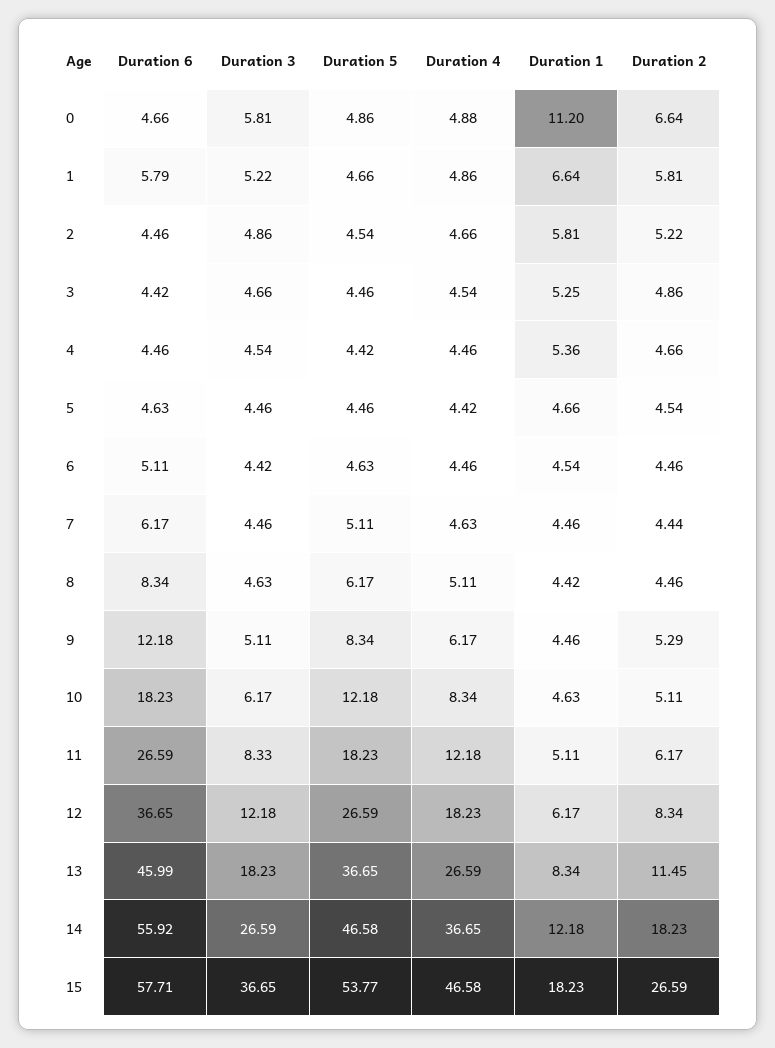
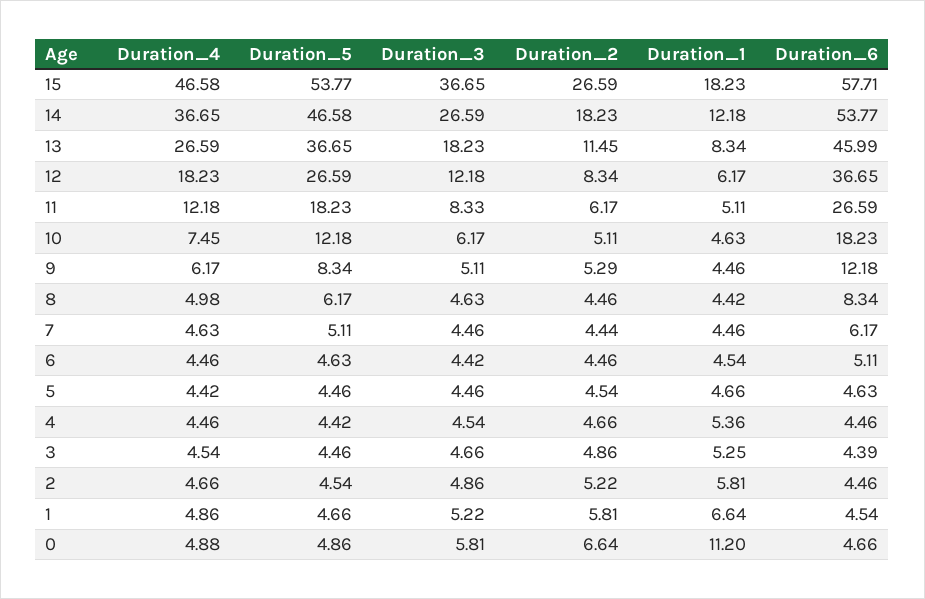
  {
    "Duration 6": {
      "0": 4.66,
-     "1": 5.79,
+     "1": 4.54,
      "2": 4.46,
-     "3": 4.42,
+     "3": 4.39,
      "4": 4.46,
      "5": 4.63,
      "6": 5.11,
      "7": 6.17,
      "8": 8.34,
      "9": 12.18,
      "10": 18.23,
      "11": 26.59,
      "12": 36.65,
      "13": 45.99,
-     "14": 55.92,
+     "14": 53.77,
      "15": 57.71
    },
    "Duration 3": {
      "0": 5.81,
      "1": 5.22,
      "2": 4.86,
      "3": 4.66,
      "4": 4.54,
      "5": 4.46,
      "6": 4.42,
      "7": 4.46,
      "8": 4.63,
      "9": 5.11,
      "10": 6.17,
      "11": 8.33,
      "12": 12.18,
      "13": 18.23,
      "14": 26.59,
      "15": 36.65
    },
    "Duration 5": {
      "0": 4.86,
      "1": 4.66,
      "2": 4.54,
      "3": 4.46,
      "4": 4.42,
      "5": 4.46,
      "6": 4.63,
      "7": 5.11,
      "8": 6.17,
      "9": 8.34,
      "10": 12.18,
      "11": 18.23,
      "12": 26.59,
      "13": 36.65,
      "14": 46.58,
      "15": 53.77
    },
    "Duration 4": {
      "0": 4.88,
      "1": 4.86,
      "2": 4.66,
      "3": 4.54,
      "4": 4.46,
      "5": 4.42,
      "6": 4.46,
      "7": 4.63,
-     "8": 5.11,
+     "8": 4.98,
      "9": 6.17,
-     "10": 8.34,
+     "10": 7.45,
      "11": 12.18,
      "12": 18.23,
      "13": 26.59,
      "14": 36.65,
      "15": 46.58
    },
    "Duration 1": {
      "0": 11.2,
      "1": 6.64,
      "2": 5.81,
      "3": 5.25,
      "4": 5.36,
      "5": 4.66,
      "6": 4.54,
      "7": 4.46,
      "8": 4.42,
      "9": 4.46,
      "10": 4.63,
      "11": 5.11,
      "12": 6.17,
      "13": 8.34,
      "14": 12.18,
      "15": 18.23
    },
    "Duration 2": {
      "0": 6.64,
      "1": 5.81,
      "2": 5.22,
      "3": 4.86,
      "4": 4.66,
      "5": 4.54,
      "6": 4.46,
      "7": 4.44,
      "8": 4.46,
      "9": 5.29,
      "10": 5.11,
      "11": 6.17,
      "12": 8.34,
      "13": 11.45,
      "14": 18.23,
      "15": 26.59
    }
  }

